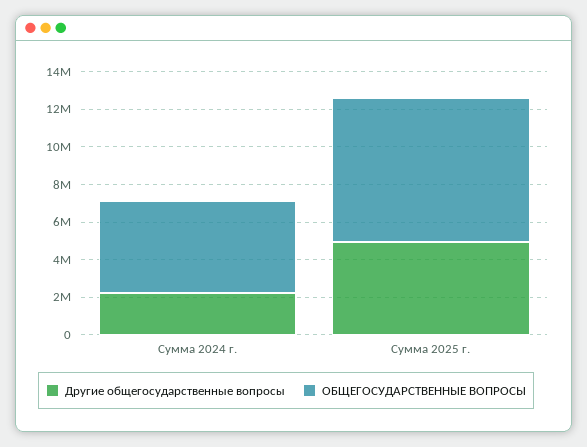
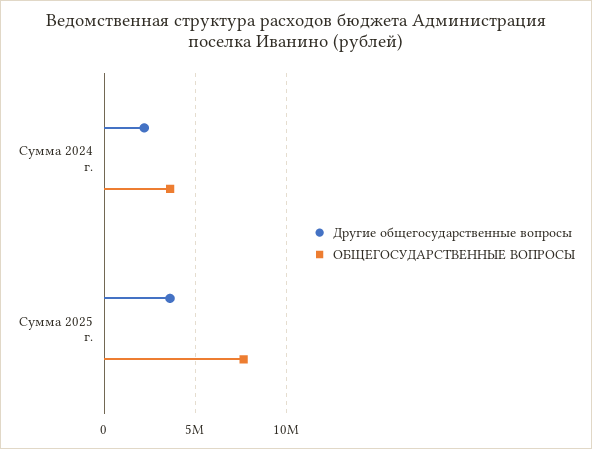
  {
    "Другие общегосударственные вопросы": {
      "Сумма 2024 г.": 2000000,
-     "Сумма 2025 г.": 5000000
+     "Сумма 2025 г.": 3500000
    },
    "ОБЩЕГОСУДАРСТВЕННЫЕ ВОПРОСЫ": {
-     "Сумма 2024 г.": 5000000,
+     "Сумма 2024 г.": 3500000,
      "Сумма 2025 г.": 7500000
    }
  }

